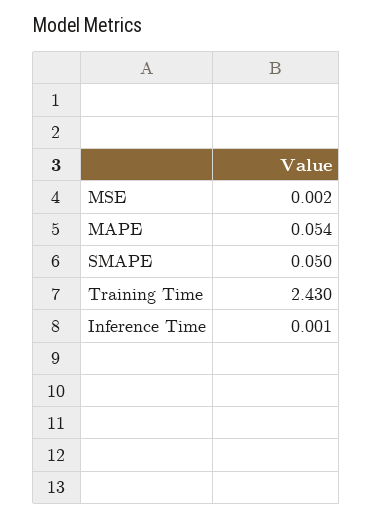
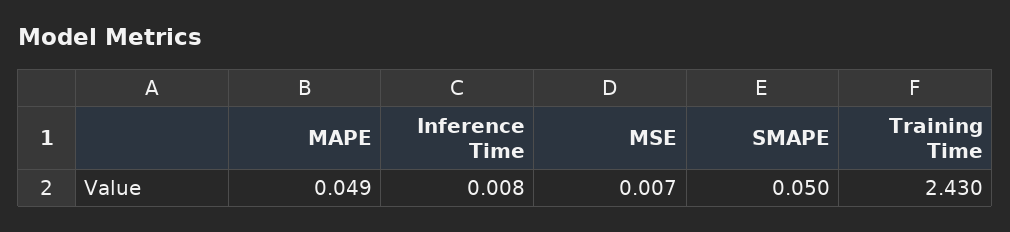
  {
-   "MSE": 0.002,
+   "MSE": 0.007,
-   "MAPE": 0.054,
+   "MAPE": 0.049,
    "SMAPE": 0.05,
    "Training Time": 2.43,
-   "Inference Time": 0.001
+   "Inference Time": 0.008
  }

